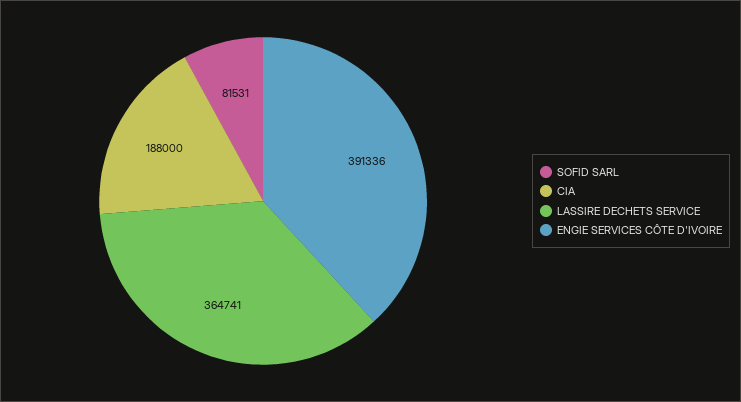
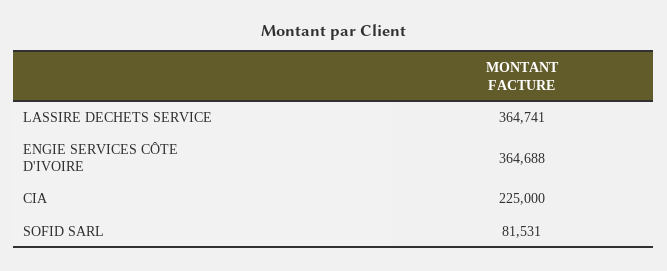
  {
    "SOFID SARL": 81531,
-   "CIA": 188000,
+   "CIA": 225000,
    "LASSIRE DECHETS SERVICE": 364741,
-   "ENGIE SERVICES CÔTE D'IVOIRE": 391336
+   "ENGIE SERVICES CÔTE D'IVOIRE": 364688
  }

